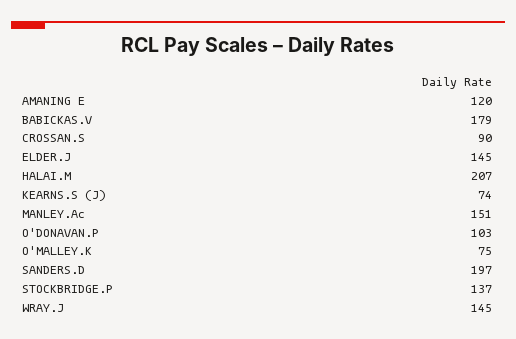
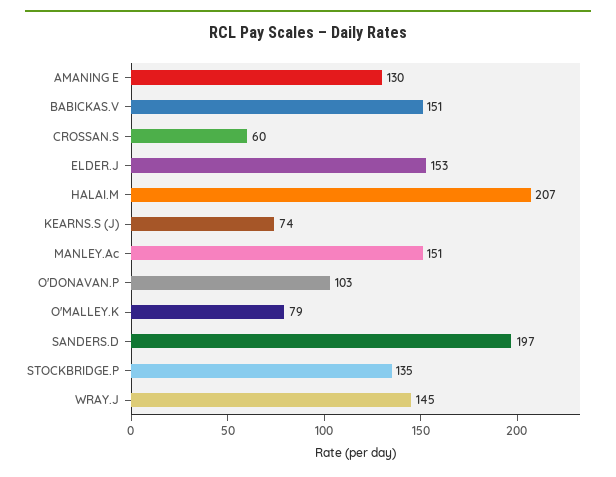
  {
-   "AMANING E": 120,
+   "AMANING E": 130,
-   "BABICKAS.V": 179,
+   "BABICKAS.V": 151,
-   "CROSSAN.S": 90,
+   "CROSSAN.S": 60,
-   "ELDER.J": 145,
+   "ELDER.J": 153,
    "HALAI.M": 207,
    "KEARNS.S (J)": 74,
    "MANLEY.Ac": 151,
    "O'DONAVAN.P": 103,
-   "O'MALLEY.K": 75,
+   "O'MALLEY.K": 79,
    "SANDERS.D": 197,
-   "STOCKBRIDGE.P": 137,
+   "STOCKBRIDGE.P": 135,
    "WRAY.J": 145
  }

